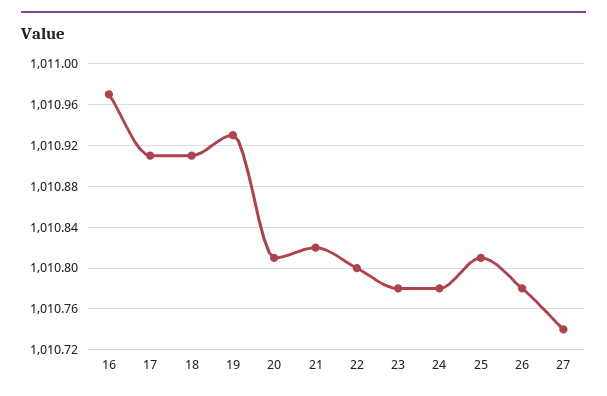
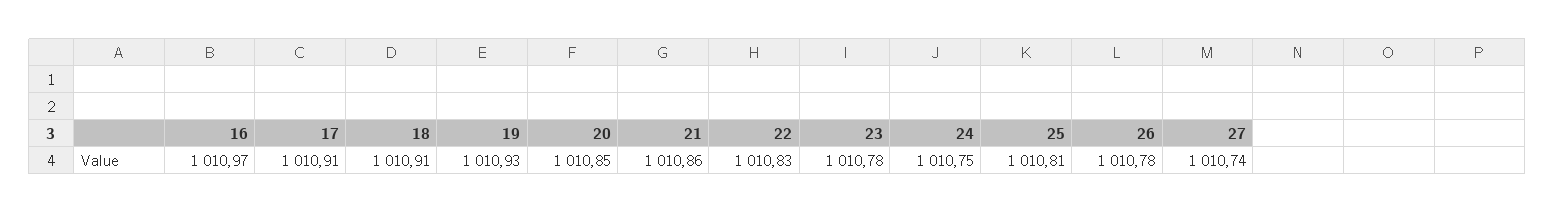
  {
    "16": 1010.97,
    "17": 1010.91,
    "18": 1010.91,
    "19": 1010.93,
-   "20": 1010.81,
+   "20": 1010.85,
-   "21": 1010.82,
+   "21": 1010.86,
-   "22": 1010.8,
+   "22": 1010.83,
    "23": 1010.78,
-   "24": 1010.78,
+   "24": 1010.75,
    "25": 1010.81,
    "26": 1010.78,
    "27": 1010.74
  }

